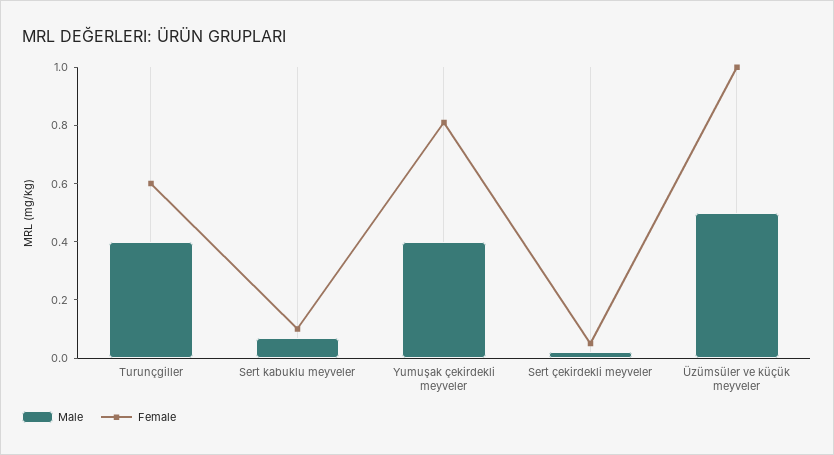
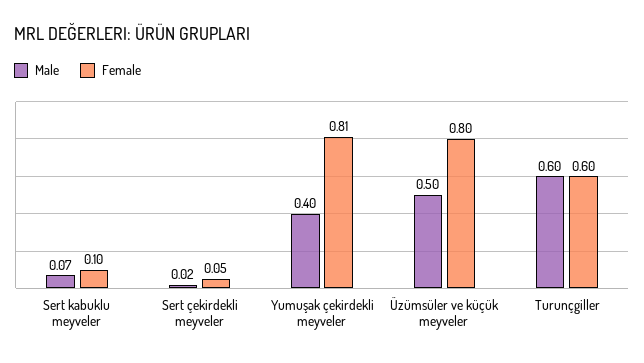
  {
    "Male": {
-     "Turunçgiller": 0.4,
+     "Turunçgiller": 0.6,
      "Sert kabuklu meyveler": 0.07,
      "Yumuşak çekirdekli meyveler": 0.4,
      "Sert çekirdekli meyveler": 0.02,
      "Üzümsüler ve küçük meyveler": 0.5
    },
    "Female": {
      "Turunçgiller": 0.6,
      "Sert kabuklu meyveler": 0.1,
      "Yumuşak çekirdekli meyveler": 0.81,
      "Sert çekirdekli meyveler": 0.05,
-     "Üzümsüler ve küçük meyveler": 1
+     "Üzümsüler ve küçük meyveler": 0.8
    }
  }

